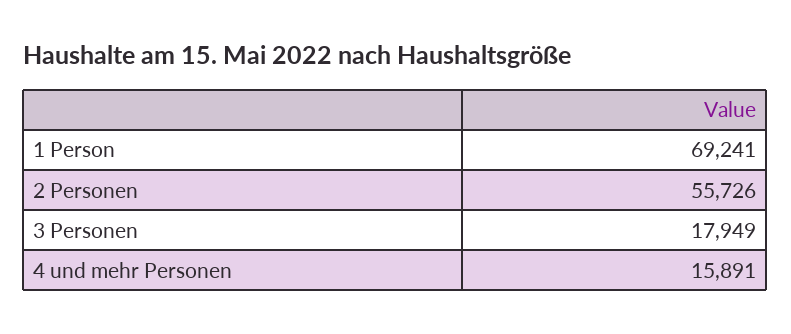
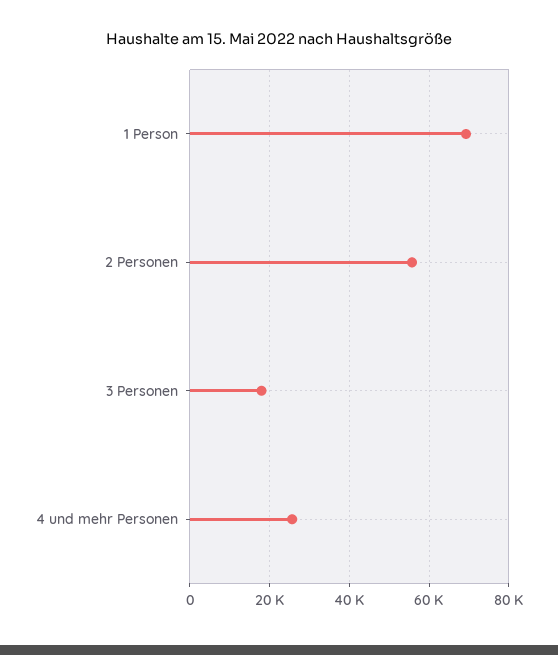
  {
    "1 Person": 69241,
    "2 Personen": 55726,
    "3 Personen": 17949,
-   "4 und mehr Personen": 15891
+   "4 und mehr Personen": 26000
  }

